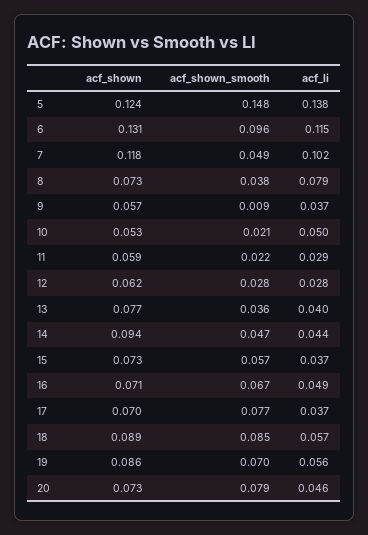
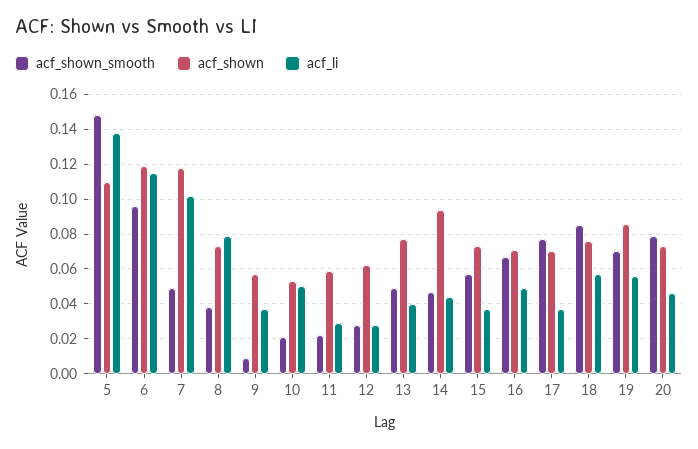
  {
    "acf_shown": {
-     "5": 0.124,
+     "5": 0.11,
-     "6": 0.131,
+     "6": 0.12,
      "7": 0.118,
      "8": 0.073,
      "9": 0.057,
      "10": 0.053,
      "11": 0.059,
      "12": 0.062,
      "13": 0.077,
      "14": 0.094,
      "15": 0.073,
      "16": 0.071,
      "17": 0.07,
-     "18": 0.089,
+     "18": 0.075,
      "19": 0.086,
      "20": 0.073
    },
    "acf_shown_smooth": {
      "5": 0.148,
      "6": 0.096,
      "7": 0.049,
      "8": 0.038,
      "9": 0.009,
      "10": 0.021,
      "11": 0.022,
      "12": 0.028,
-     "13": 0.036,
+     "13": 0.05,
      "14": 0.047,
      "15": 0.057,
      "16": 0.067,
      "17": 0.077,
      "18": 0.085,
      "19": 0.07,
      "20": 0.079
    },
    "acf_li": {
      "5": 0.138,
      "6": 0.115,
      "7": 0.102,
      "8": 0.079,
      "9": 0.037,
      "10": 0.05,
      "11": 0.029,
      "12": 0.028,
      "13": 0.04,
      "14": 0.044,
      "15": 0.037,
      "16": 0.049,
      "17": 0.037,
      "18": 0.057,
      "19": 0.056,
      "20": 0.046
    }
  }

